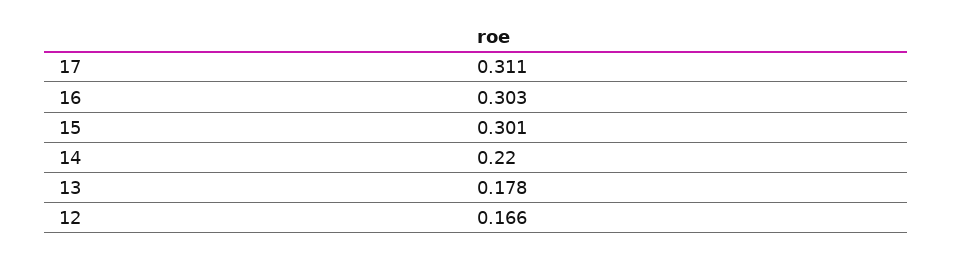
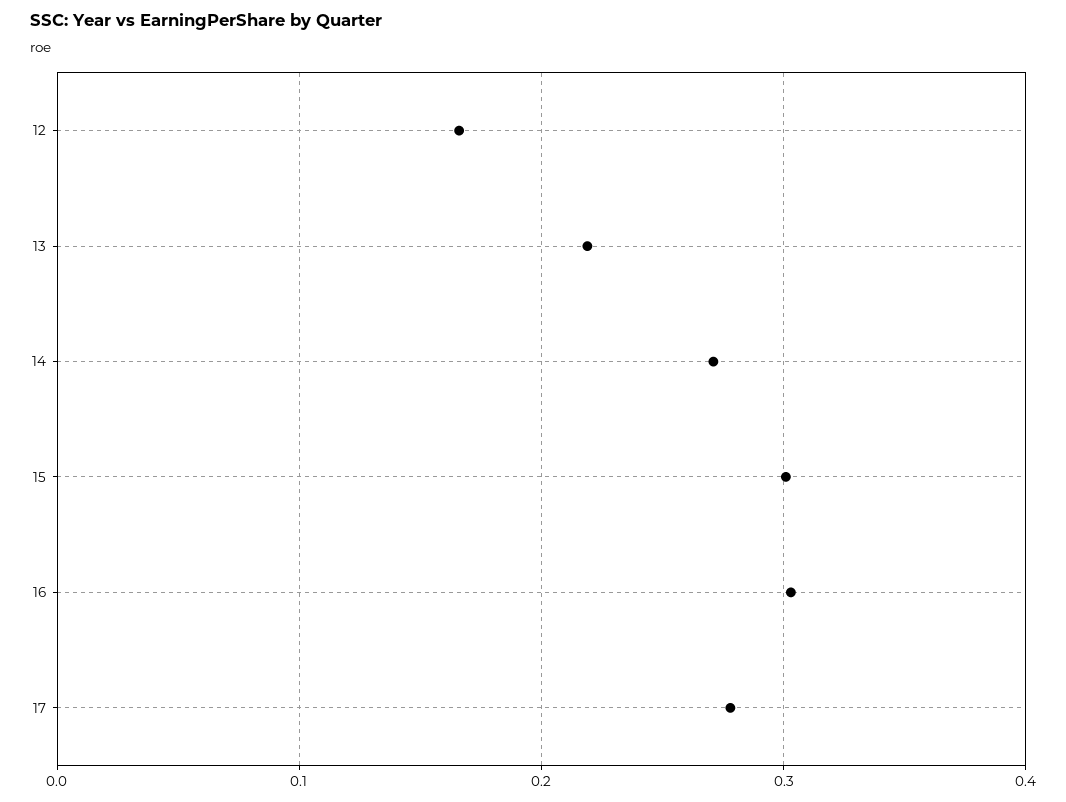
  {
-   "17": 0.311,
+   "17": 0.28,
    "16": 0.303,
    "15": 0.301,
-   "14": 0.22,
+   "14": 0.27,
-   "13": 0.178,
+   "13": 0.22,
    "12": 0.166
  }

